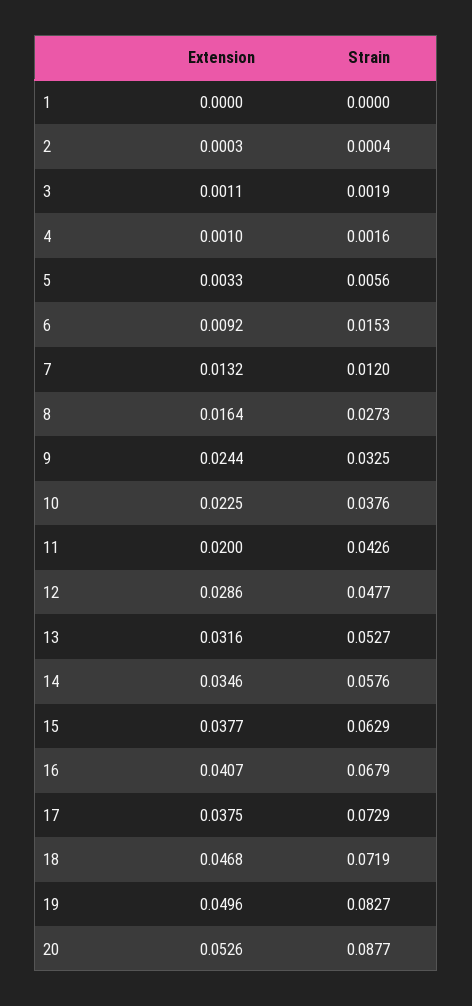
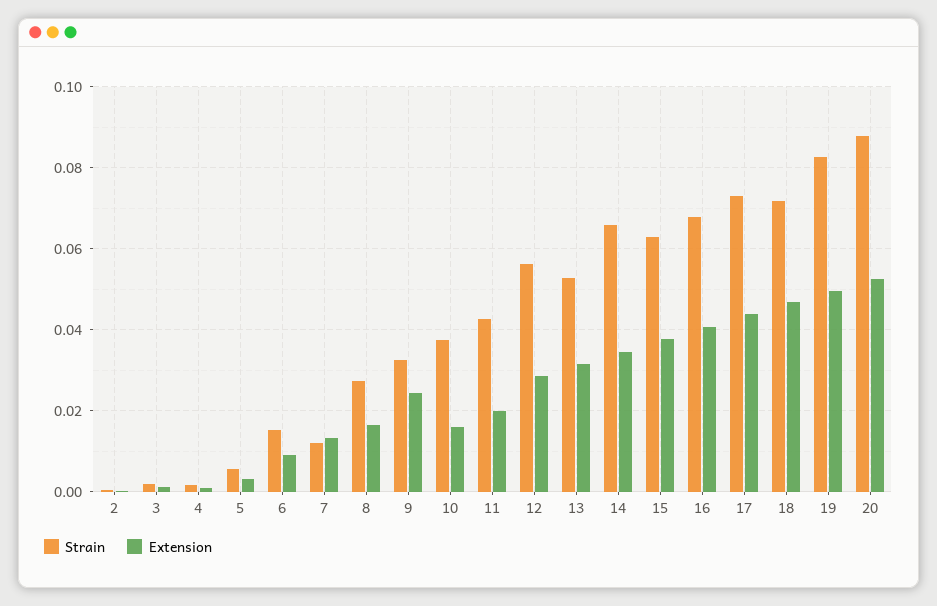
  {
    "Extension": {
-     "1": 0,
      "2": 0.0003,
      "3": 0.0011,
      "4": 0.001,
      "5": 0.0033,
      "6": 0.0092,
      "7": 0.0132,
      "8": 0.0164,
      "9": 0.0244,
-     "10": 0.0225,
+     "10": 0.016,
      "11": 0.02,
      "12": 0.0286,
      "13": 0.0316,
      "14": 0.0346,
      "15": 0.0377,
      "16": 0.0407,
-     "17": 0.0375,
+     "17": 0.044,
      "18": 0.0468,
      "19": 0.0496,
      "20": 0.0526
    },
    "Strain": {
-     "1": 0,
      "2": 0.0004,
      "3": 0.0019,
      "4": 0.0016,
      "5": 0.0056,
      "6": 0.0153,
      "7": 0.012,
      "8": 0.0273,
      "9": 0.0325,
      "10": 0.0376,
      "11": 0.0426,
-     "12": 0.0477,
+     "12": 0.056,
      "13": 0.0527,
-     "14": 0.0576,
+     "14": 0.066,
      "15": 0.0629,
      "16": 0.0679,
      "17": 0.0729,
      "18": 0.0719,
      "19": 0.0827,
      "20": 0.0877
    }
  }

